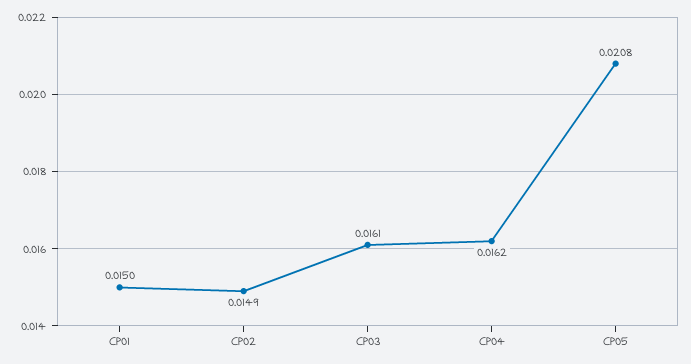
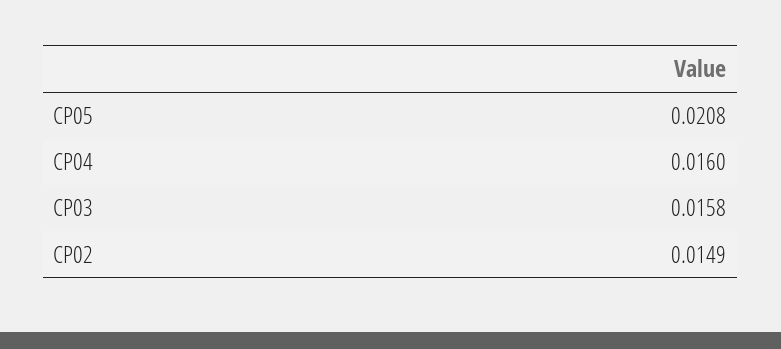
  {
-   "CP01": 0.015,
    "CP02": 0.0149,
-   "CP03": 0.0161,
+   "CP03": 0.0158,
-   "CP04": 0.0162,
+   "CP04": 0.016,
    "CP05": 0.0208
  }

